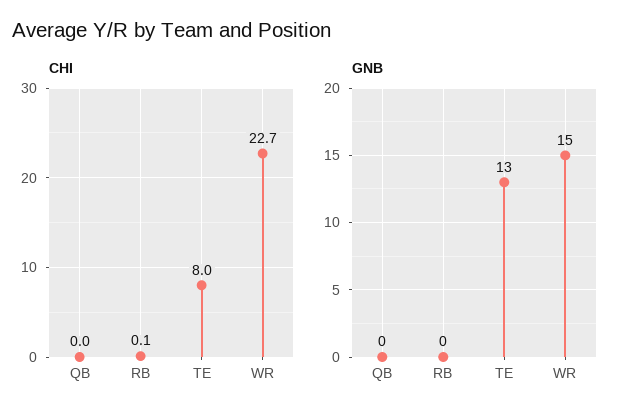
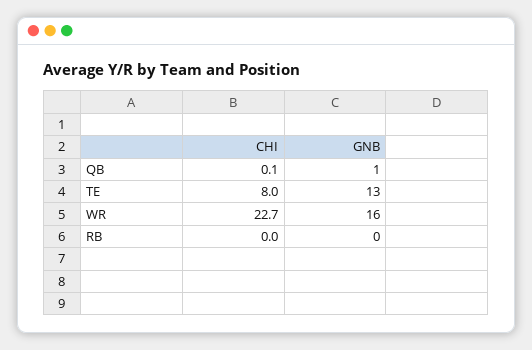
  {
    "CHI": {
-     "QB": 0,
+     "QB": 0.1,
-     "RB": 0.1,
+     "RB": 0,
      "TE": 8,
      "WR": 22.7
    },
    "GNB": {
-     "QB": 0,
+     "QB": 1,
      "RB": 0,
      "TE": 13,
-     "WR": 15
+     "WR": 16
    }
  }

